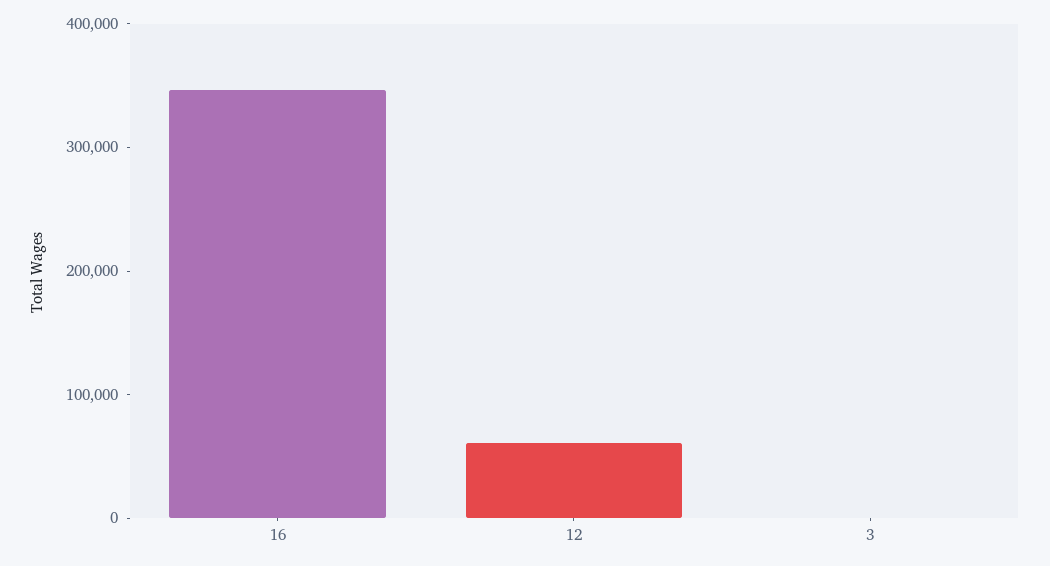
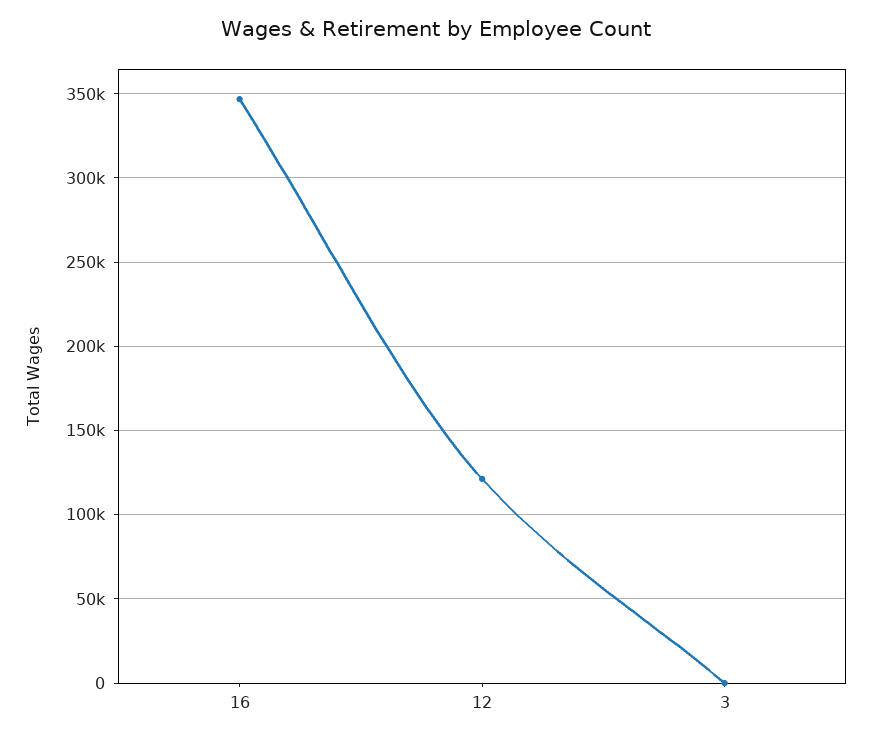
  {
    "16": 345000,
-   "12": 60000,
+   "12": 120000,
    "3": 0
  }

